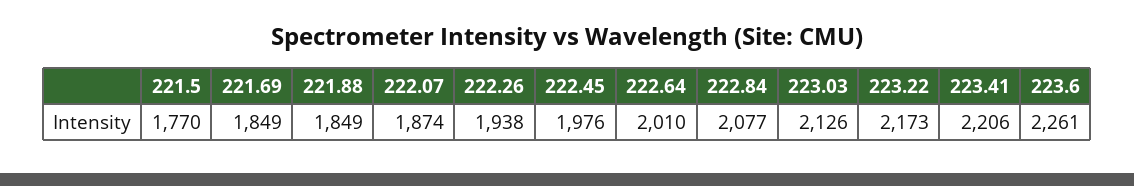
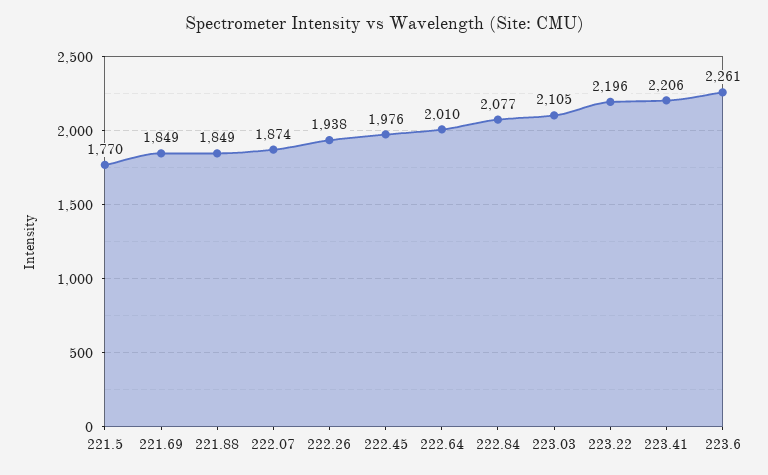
  {
    "221.5": 1770,
    "221.69": 1849,
    "221.88": 1849,
    "222.07": 1874,
    "222.26": 1938,
    "222.45": 1976,
    "222.64": 2010,
    "222.84": 2077,
-   "223.03": 2126,
+   "223.03": 2105,
-   "223.22": 2173,
+   "223.22": 2196,
    "223.41": 2206,
    "223.6": 2261
  }

